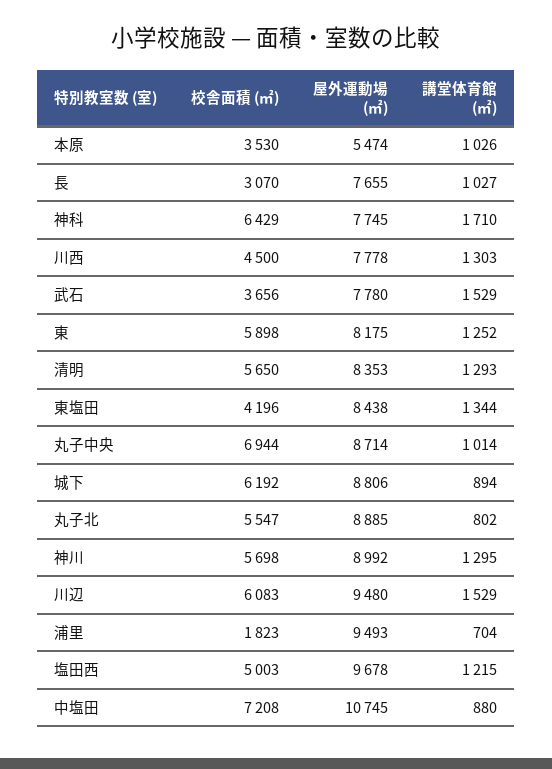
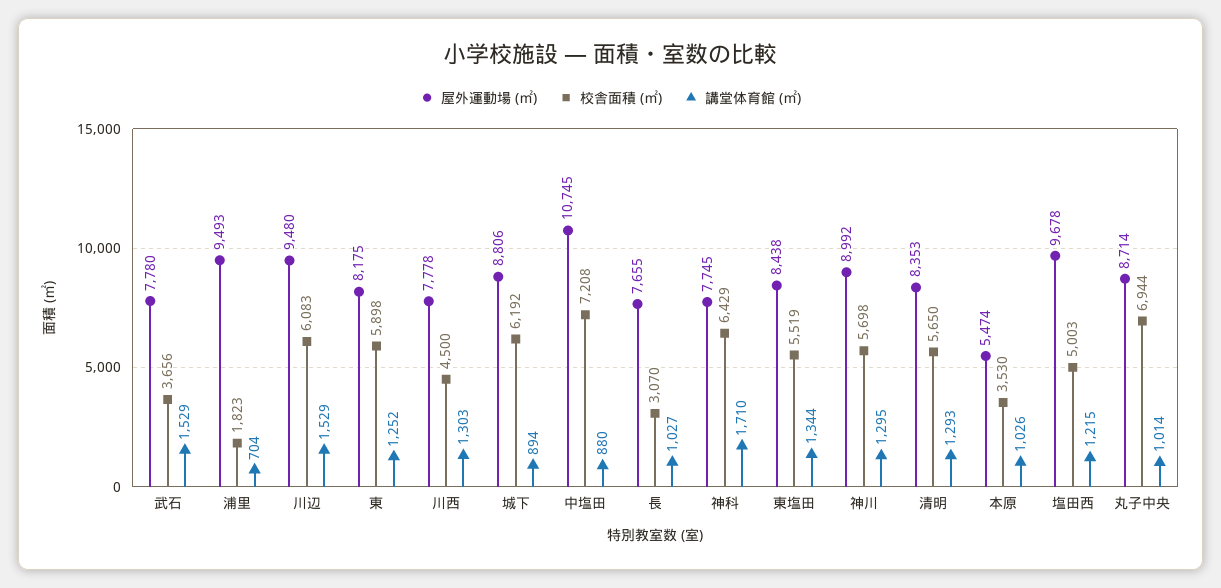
  {
    "校舎面積 (㎡)": {
      "本原": 3530,
      "長": 3070,
      "神科": 6429,
      "川西": 4500,
      "武石": 3656,
      "東": 5898,
      "清明": 5650,
-     "東塩田": 4196,
+     "東塩田": 5519,
      "丸子中央": 6944,
      "城下": 6192,
-     "丸子北": 5547,
      "神川": 5698,
      "川辺": 6083,
      "浦里": 1823,
      "塩田西": 5003,
      "中塩田": 7208
    },
    "屋外運動場 (㎡)": {
      "本原": 5474,
      "長": 7655,
      "神科": 7745,
      "川西": 7778,
      "武石": 7780,
      "東": 8175,
      "清明": 8353,
      "東塩田": 8438,
      "丸子中央": 8714,
      "城下": 8806,
-     "丸子北": 8885,
      "神川": 8992,
      "川辺": 9480,
      "浦里": 9493,
      "塩田西": 9678,
      "中塩田": 10745
    },
    "講堂体育館 (㎡)": {
      "本原": 1026,
      "長": 1027,
      "神科": 1710,
      "川西": 1303,
      "武石": 1529,
      "東": 1252,
      "清明": 1293,
      "東塩田": 1344,
      "丸子中央": 1014,
      "城下": 894,
-     "丸子北": 802,
      "神川": 1295,
      "川辺": 1529,
      "浦里": 704,
      "塩田西": 1215,
      "中塩田": 880
    }
  }

